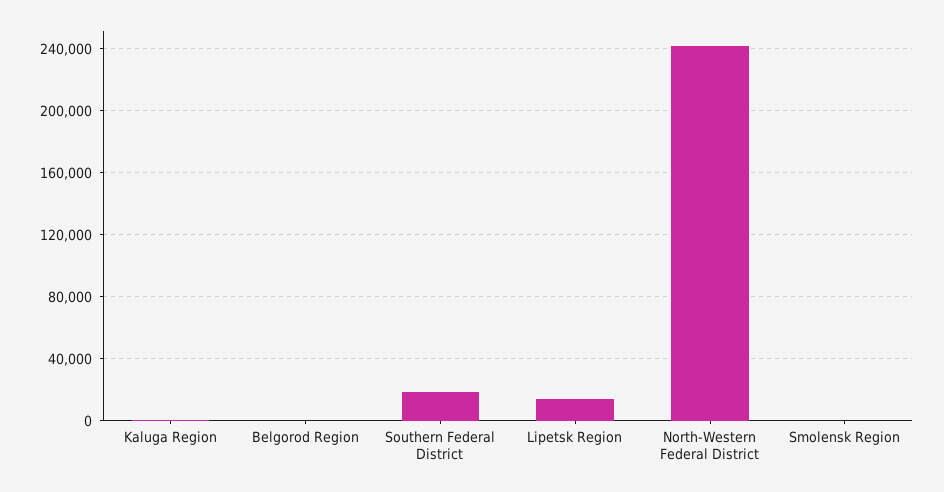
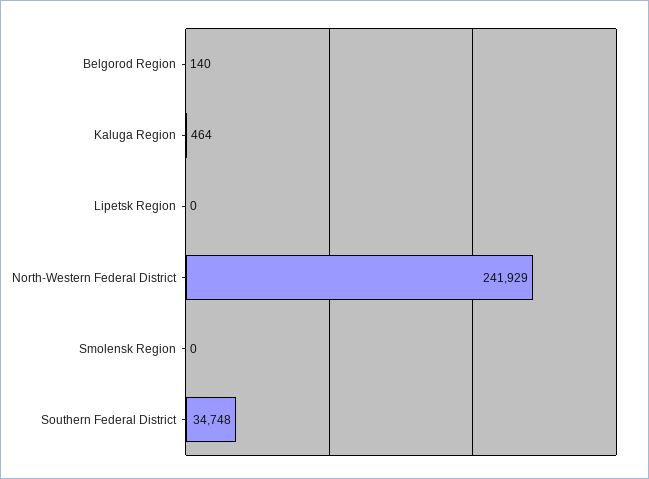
  {
    "Kaluga Region": 464,
    "Belgorod Region": 140,
-   "Southern Federal District": 20000,
+   "Southern Federal District": 34748,
-   "Lipetsk Region": 15000,
+   "Lipetsk Region": 0,
    "North-Western Federal District": 241929,
    "Smolensk Region": 0
  }

